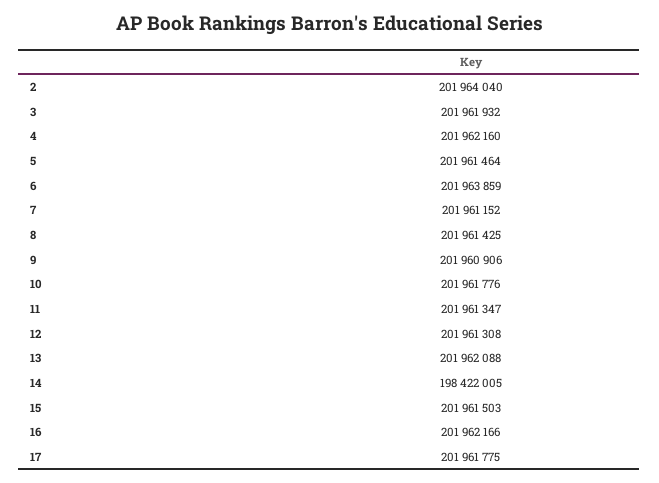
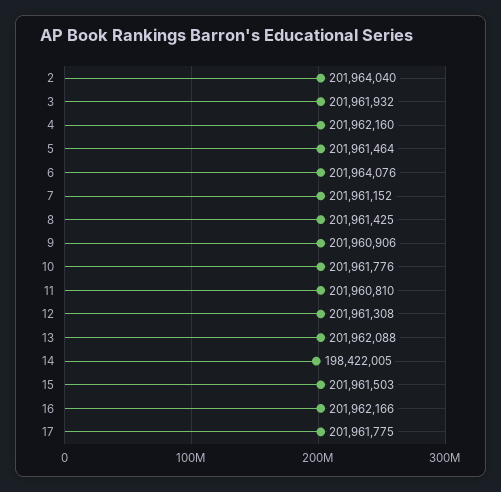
  {
    "2": 201964040,
    "3": 201961932,
    "4": 201962160,
    "5": 201961464,
-   "6": 201963859,
+   "6": 201964076,
    "7": 201961152,
    "8": 201961425,
    "9": 201960906,
    "10": 201961776,
-   "11": 201961347,
+   "11": 201960810,
    "12": 201961308,
    "13": 201962088,
    "14": 198422005,
    "15": 201961503,
    "16": 201962166,
    "17": 201961775
  }

